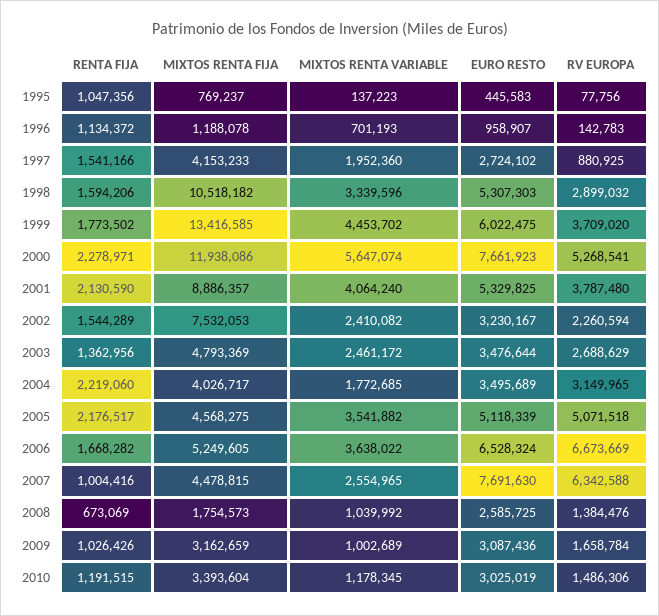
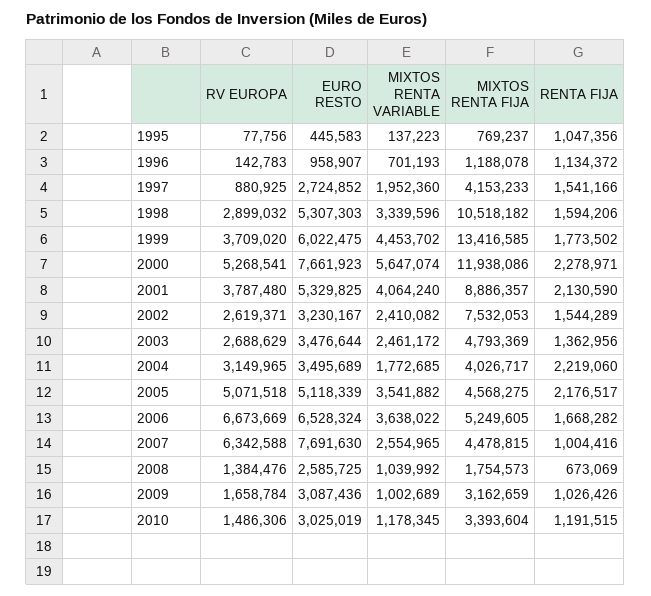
  {
    "RENTA FIJA": {
      "1995": 1047356,
      "1996": 1134372,
      "1997": 1541166,
      "1998": 1594206,
      "1999": 1773502,
      "2000": 2278971,
      "2001": 2130590,
      "2002": 1544289,
      "2003": 1362956,
      "2004": 2219060,
      "2005": 2176517,
      "2006": 1668282,
      "2007": 1004416,
      "2008": 673069,
      "2009": 1026426,
      "2010": 1191515
    },
    "MIXTOS RENTA FIJA": {
      "1995": 769237,
      "1996": 1188078,
      "1997": 4153233,
      "1998": 10518182,
      "1999": 13416585,
      "2000": 11938086,
      "2001": 8886357,
      "2002": 7532053,
      "2003": 4793369,
      "2004": 4026717,
      "2005": 4568275,
      "2006": 5249605,
      "2007": 4478815,
      "2008": 1754573,
      "2009": 3162659,
      "2010": 3393604
    },
    "MIXTOS RENTA VARIABLE": {
      "1995": 137223,
      "1996": 701193,
      "1997": 1952360,
      "1998": 3339596,
      "1999": 4453702,
      "2000": 5647074,
      "2001": 4064240,
      "2002": 2410082,
      "2003": 2461172,
      "2004": 1772685,
      "2005": 3541882,
      "2006": 3638022,
      "2007": 2554965,
      "2008": 1039992,
      "2009": 1002689,
      "2010": 1178345
    },
    "EURO RESTO": {
      "1995": 445583,
      "1996": 958907,
-     "1997": 2724102,
+     "1997": 2724852,
      "1998": 5307303,
      "1999": 6022475,
      "2000": 7661923,
      "2001": 5329825,
      "2002": 3230167,
      "2003": 3476644,
      "2004": 3495689,
      "2005": 5118339,
      "2006": 6528324,
      "2007": 7691630,
      "2008": 2585725,
      "2009": 3087436,
      "2010": 3025019
    },
    "RV EUROPA": {
      "1995": 77756,
      "1996": 142783,
      "1997": 880925,
      "1998": 2899032,
      "1999": 3709020,
      "2000": 5268541,
      "2001": 3787480,
-     "2002": 2260594,
+     "2002": 2619371,
      "2003": 2688629,
      "2004": 3149965,
      "2005": 5071518,
      "2006": 6673669,
      "2007": 6342588,
      "2008": 1384476,
      "2009": 1658784,
      "2010": 1486306
    }
  }

